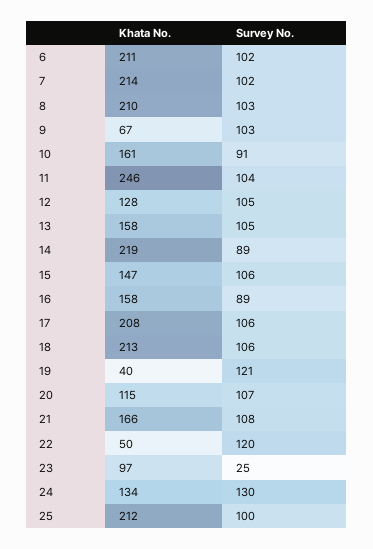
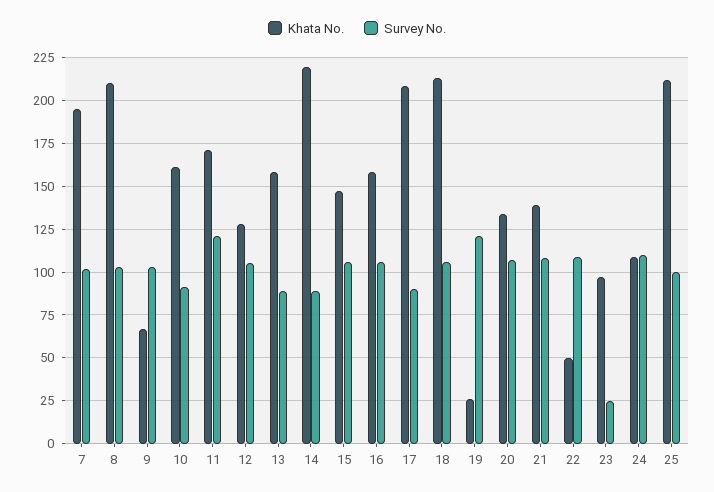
  {
    "Khata No.": {
-     "6": 211,
-     "7": 214,
+     "7": 195,
      "8": 210,
      "9": 67,
      "10": 161,
-     "11": 246,
+     "11": 170,
      "12": 128,
      "13": 158,
      "14": 219,
      "15": 147,
      "16": 158,
      "17": 208,
      "18": 213,
-     "19": 40,
+     "19": 25,
-     "20": 115,
+     "20": 135,
-     "21": 166,
+     "21": 140,
      "22": 50,
      "23": 97,
-     "24": 134,
+     "24": 110,
      "25": 212
    },
    "Survey No.": {
-     "6": 102,
      "7": 102,
      "8": 103,
      "9": 103,
      "10": 91,
-     "11": 104,
+     "11": 120,
      "12": 105,
-     "13": 105,
+     "13": 90,
      "14": 89,
      "15": 106,
-     "16": 89,
+     "16": 105,
-     "17": 106,
+     "17": 90,
      "18": 106,
      "19": 121,
      "20": 107,
      "21": 108,
-     "22": 120,
+     "22": 110,
      "23": 25,
-     "24": 130,
+     "24": 110,
      "25": 100
    }
  }

